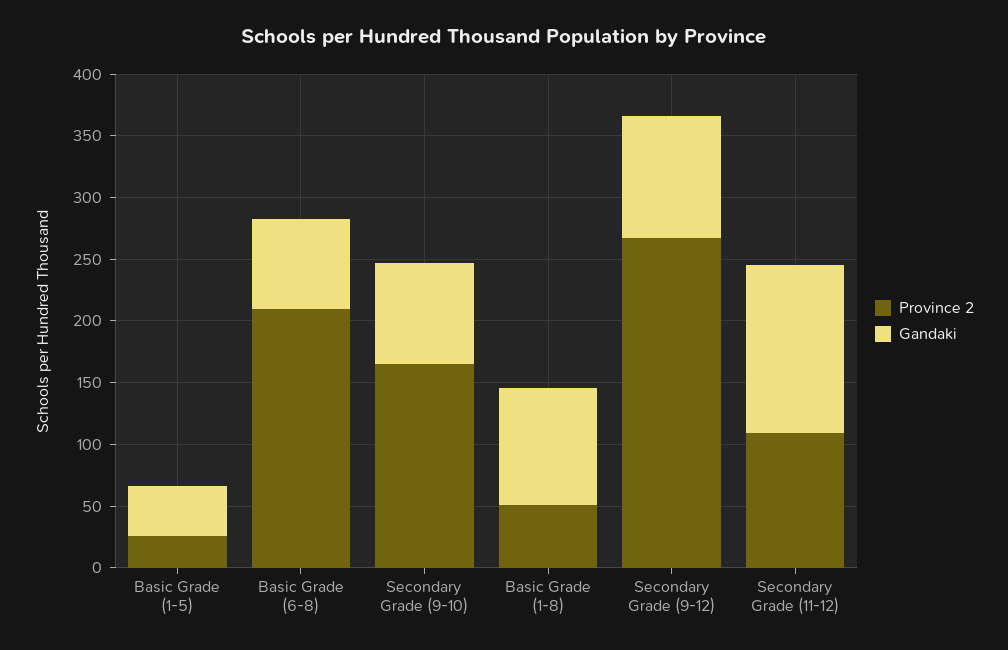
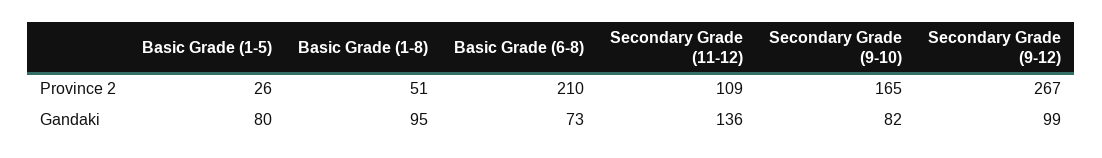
  {
    "Province 2": {
      "Basic Grade (1-5)": 26,
      "Basic Grade (6-8)": 210,
      "Secondary Grade (9-10)": 165,
      "Basic Grade (1-8)": 51,
      "Secondary Grade (9-12)": 267,
      "Secondary Grade (11-12)": 109
    },
    "Gandaki": {
-     "Basic Grade (1-5)": 40,
+     "Basic Grade (1-5)": 80,
      "Basic Grade (6-8)": 73,
      "Secondary Grade (9-10)": 82,
      "Basic Grade (1-8)": 95,
      "Secondary Grade (9-12)": 99,
      "Secondary Grade (11-12)": 136
    }
  }

